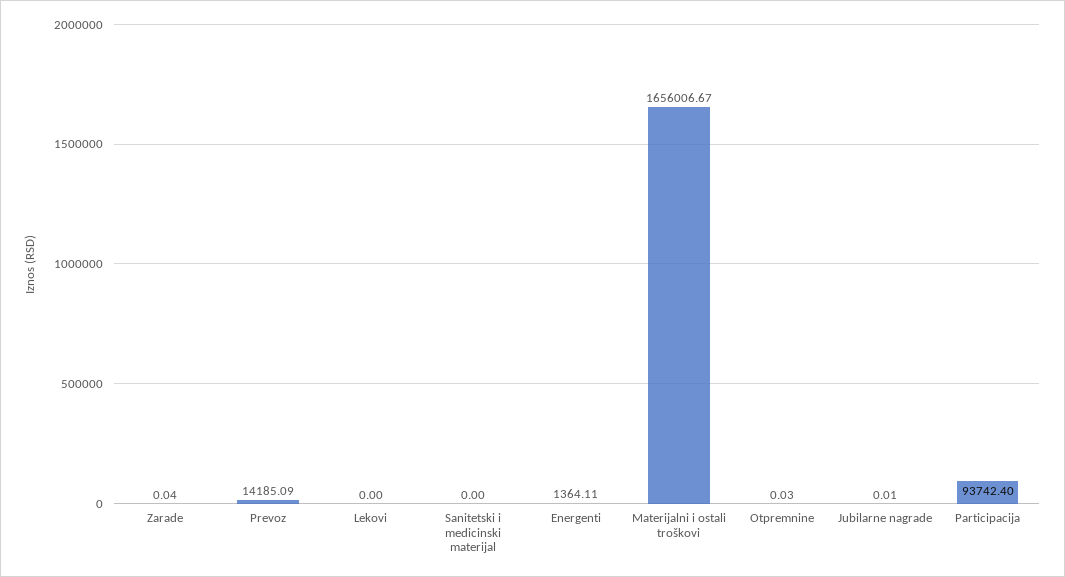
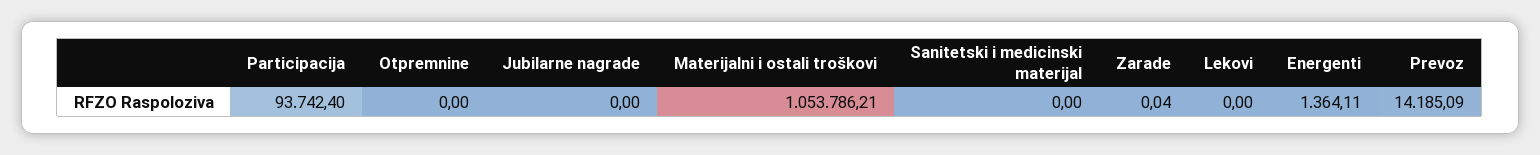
  {
    "Zarade": 0.04,
    "Prevoz": 14185.09,
    "Lekovi": 0,
    "Sanitetski i medicinski materijal": 0,
    "Energenti": 1364.11,
-   "Materijalni i ostali troškovi": 1656006.67,
+   "Materijalni i ostali troškovi": 1053786.21,
-   "Otpremnine": 0.03,
+   "Otpremnine": 0,
-   "Jubilarne nagrade": 0.01,
+   "Jubilarne nagrade": 0,
    "Participacija": 93742.4
  }

